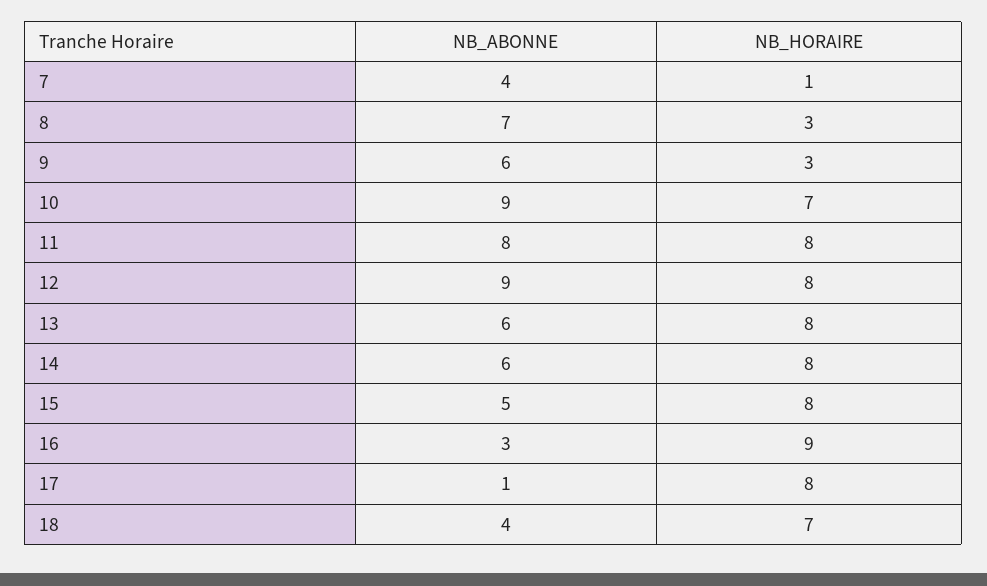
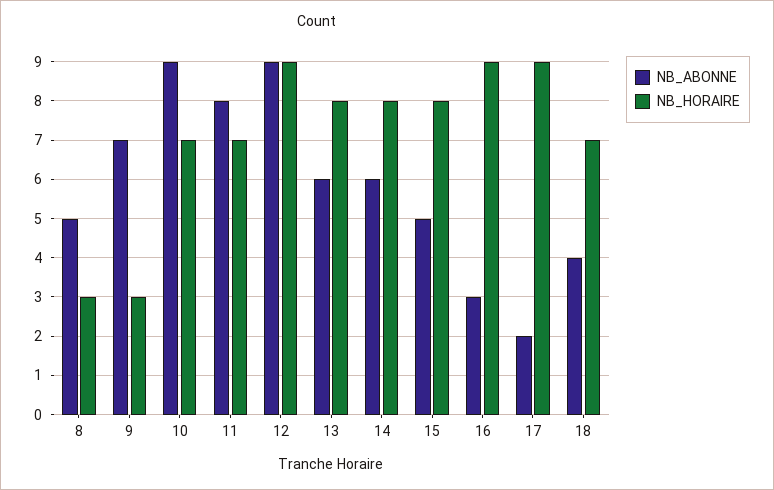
  {
    "NB_ABONNE": {
-     "7": 4,
-     "8": 7,
+     "8": 5,
-     "9": 6,
+     "9": 7,
      "10": 9,
      "11": 8,
      "12": 9,
      "13": 6,
      "14": 6,
      "15": 5,
      "16": 3,
-     "17": 1,
+     "17": 2,
      "18": 4
    },
    "NB_HORAIRE": {
-     "7": 1,
      "8": 3,
      "9": 3,
      "10": 7,
-     "11": 8,
+     "11": 7,
-     "12": 8,
+     "12": 9,
      "13": 8,
      "14": 8,
      "15": 8,
      "16": 9,
-     "17": 8,
+     "17": 9,
      "18": 7
    }
  }

